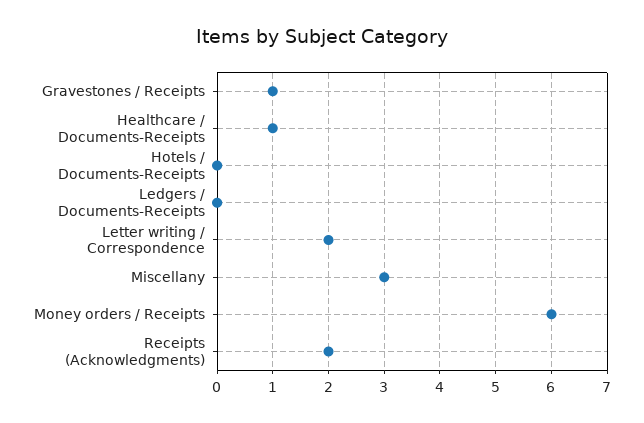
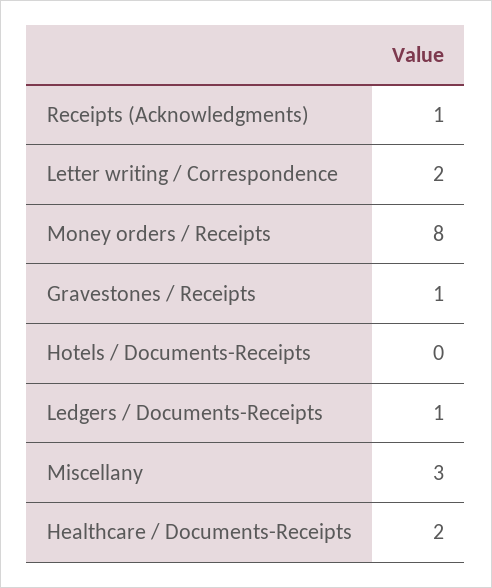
  {
    "Gravestones / Receipts": 1,
-   "Healthcare / Documents-Receipts": 1,
+   "Healthcare / Documents-Receipts": 2,
    "Hotels / Documents-Receipts": 0,
-   "Ledgers / Documents-Receipts": 0,
+   "Ledgers / Documents-Receipts": 1,
    "Letter writing / Correspondence": 2,
    "Miscellany": 3,
-   "Money orders / Receipts": 6,
+   "Money orders / Receipts": 8,
-   "Receipts (Acknowledgments)": 2
+   "Receipts (Acknowledgments)": 1
  }

